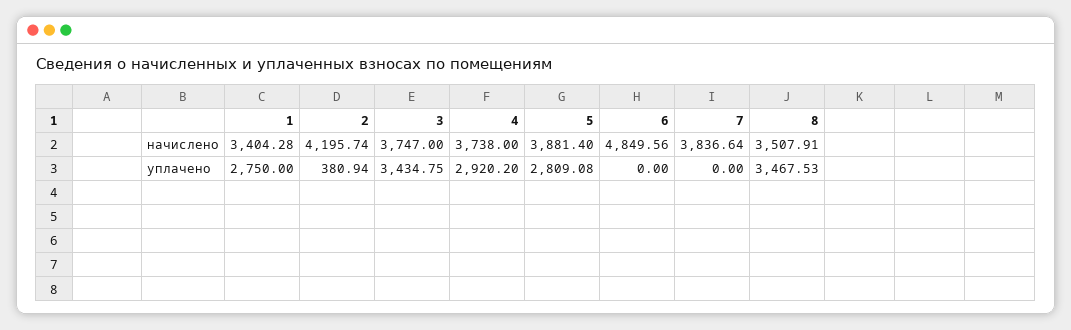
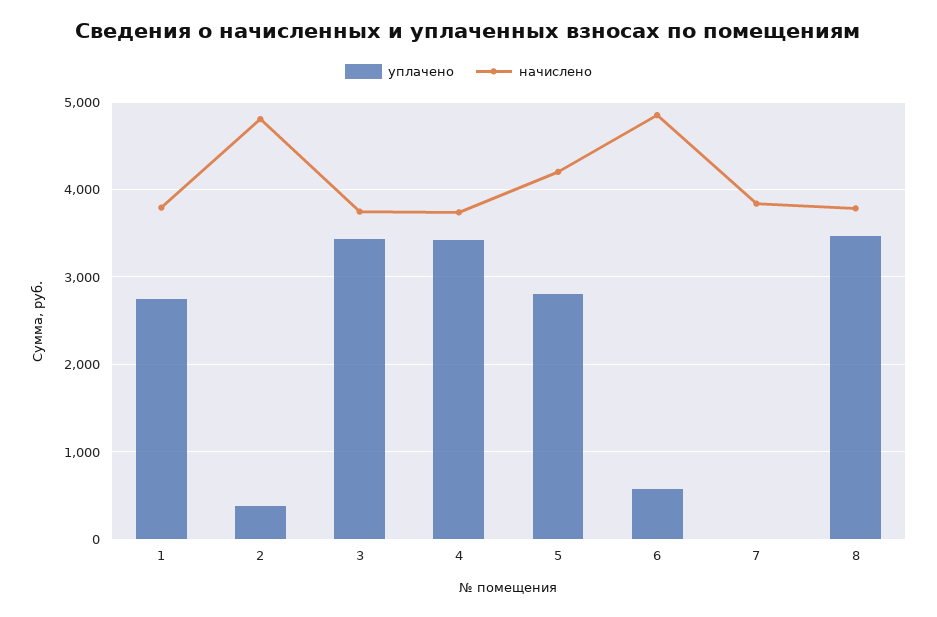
  {
    "начислено": {
-     "1": 3404.28,
+     "1": 3800,
-     "2": 4195.74,
+     "2": 4800,
      "3": 3747,
      "4": 3738,
-     "5": 3881.4,
+     "5": 4200,
      "6": 4849.56,
      "7": 3836.64,
-     "8": 3507.91
+     "8": 3800
    },
    "уплачено": {
      "1": 2750,
      "2": 380.94,
      "3": 3434.75,
-     "4": 2920.2,
+     "4": 3400,
      "5": 2809.08,
-     "6": 0,
+     "6": 600,
      "7": 0,
      "8": 3467.53
    }
  }

